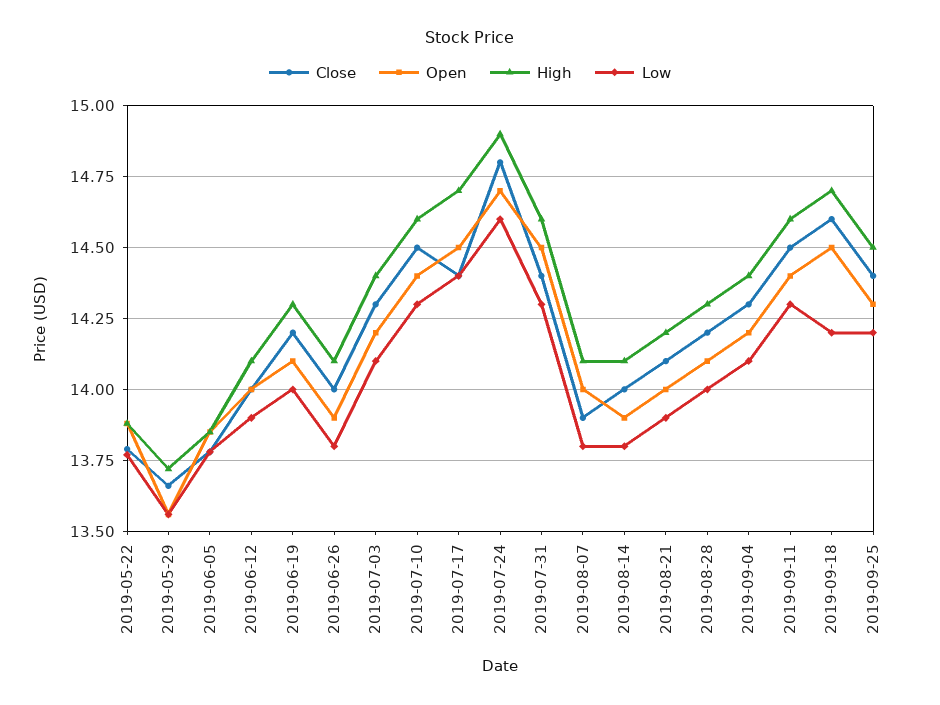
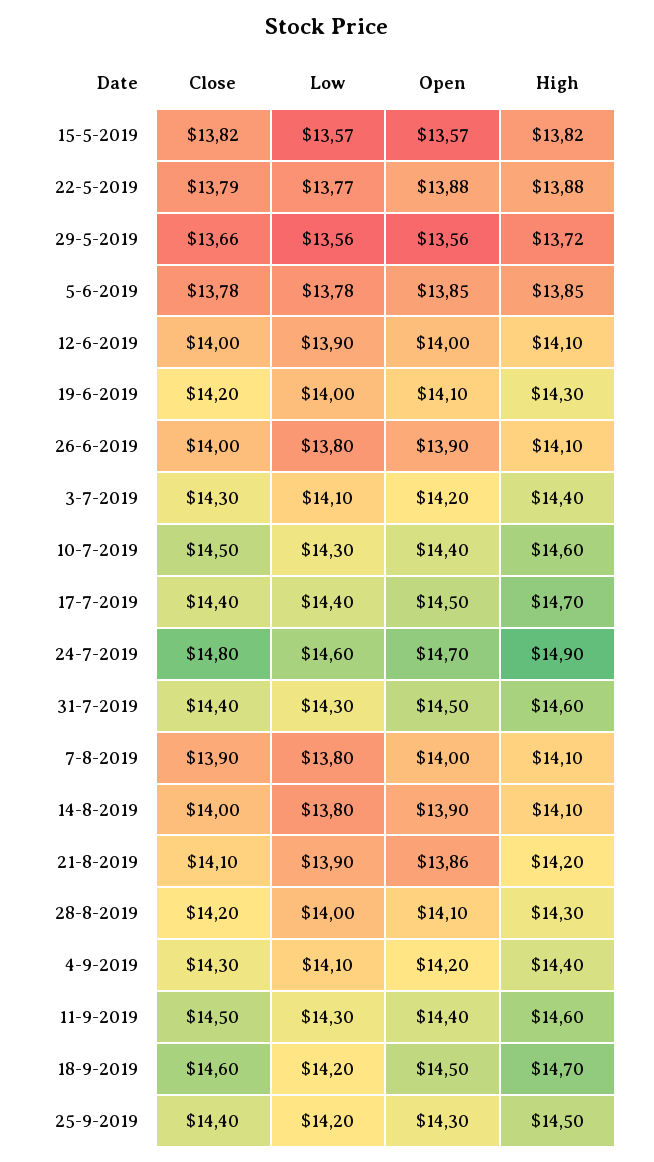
  {
    "Close": {
      "2019-05-22": 13.79,
      "2019-05-29": 13.66,
      "2019-06-05": 13.78,
      "2019-06-12": 14,
      "2019-06-19": 14.2,
      "2019-06-26": 14,
      "2019-07-03": 14.3,
      "2019-07-10": 14.5,
      "2019-07-17": 14.4,
      "2019-07-24": 14.8,
      "2019-07-31": 14.4,
      "2019-08-07": 13.9,
      "2019-08-14": 14,
      "2019-08-21": 14.1,
      "2019-08-28": 14.2,
      "2019-09-04": 14.3,
      "2019-09-11": 14.5,
      "2019-09-18": 14.6,
-     "2019-09-25": 14.4
+     "2019-09-25": 14.4,
+     "15-5-2019": 13.82
    },
    "Open": {
      "2019-05-22": 13.88,
      "2019-05-29": 13.56,
      "2019-06-05": 13.85,
      "2019-06-12": 14,
      "2019-06-19": 14.1,
      "2019-06-26": 13.9,
      "2019-07-03": 14.2,
      "2019-07-10": 14.4,
      "2019-07-17": 14.5,
      "2019-07-24": 14.7,
      "2019-07-31": 14.5,
      "2019-08-07": 14,
      "2019-08-14": 13.9,
-     "2019-08-21": 14,
+     "2019-08-21": 13.86,
      "2019-08-28": 14.1,
      "2019-09-04": 14.2,
      "2019-09-11": 14.4,
      "2019-09-18": 14.5,
-     "2019-09-25": 14.3
+     "2019-09-25": 14.3,
+     "15-5-2019": 13.57
    },
    "High": {
      "2019-05-22": 13.88,
      "2019-05-29": 13.72,
      "2019-06-05": 13.85,
      "2019-06-12": 14.1,
      "2019-06-19": 14.3,
      "2019-06-26": 14.1,
      "2019-07-03": 14.4,
      "2019-07-10": 14.6,
      "2019-07-17": 14.7,
      "2019-07-24": 14.9,
      "2019-07-31": 14.6,
      "2019-08-07": 14.1,
      "2019-08-14": 14.1,
      "2019-08-21": 14.2,
      "2019-08-28": 14.3,
      "2019-09-04": 14.4,
      "2019-09-11": 14.6,
      "2019-09-18": 14.7,
-     "2019-09-25": 14.5
+     "2019-09-25": 14.5,
+     "15-5-2019": 13.82
    },
    "Low": {
      "2019-05-22": 13.77,
      "2019-05-29": 13.56,
      "2019-06-05": 13.78,
      "2019-06-12": 13.9,
      "2019-06-19": 14,
      "2019-06-26": 13.8,
      "2019-07-03": 14.1,
      "2019-07-10": 14.3,
      "2019-07-17": 14.4,
      "2019-07-24": 14.6,
      "2019-07-31": 14.3,
      "2019-08-07": 13.8,
      "2019-08-14": 13.8,
      "2019-08-21": 13.9,
      "2019-08-28": 14,
      "2019-09-04": 14.1,
      "2019-09-11": 14.3,
      "2019-09-18": 14.2,
-     "2019-09-25": 14.2
+     "2019-09-25": 14.2,
+     "15-5-2019": 13.57
    }
  }

